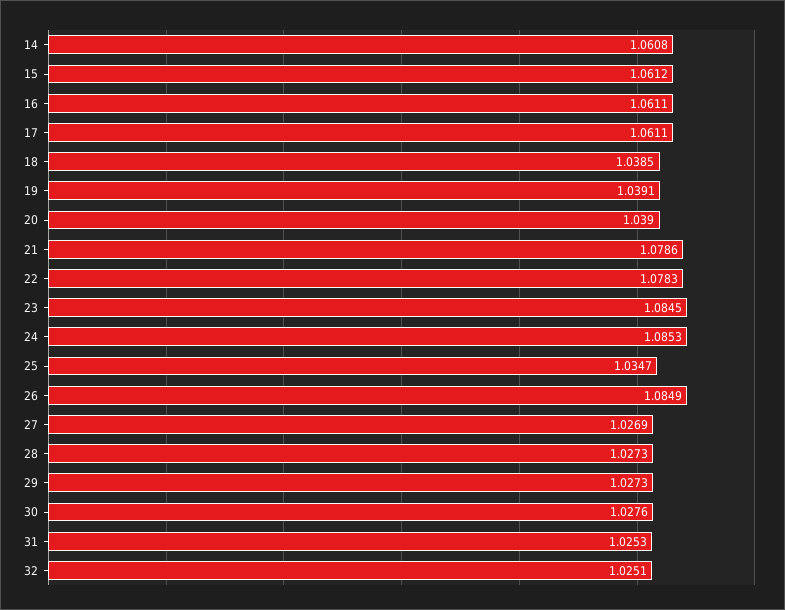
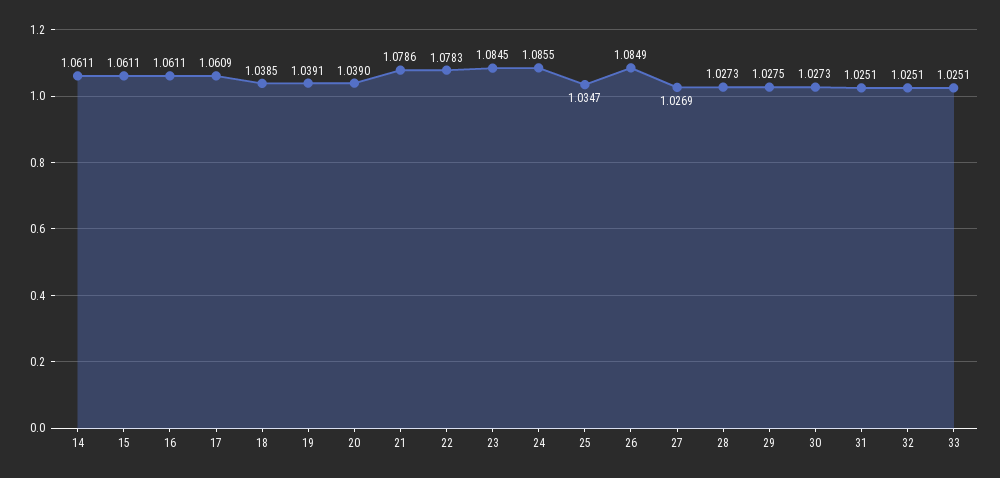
  {
-   "14": 1.0608,
+   "14": 1.0611,
-   "15": 1.0612,
+   "15": 1.0611,
    "16": 1.0611,
-   "17": 1.0611,
+   "17": 1.0609,
    "18": 1.0385,
    "19": 1.0391,
    "20": 1.039,
    "21": 1.0786,
    "22": 1.0783,
    "23": 1.0845,
-   "24": 1.0853,
+   "24": 1.0855,
    "25": 1.0347,
    "26": 1.0849,
    "27": 1.0269,
    "28": 1.0273,
-   "29": 1.0273,
+   "29": 1.0275,
-   "30": 1.0276,
+   "30": 1.0273,
-   "31": 1.0253,
+   "31": 1.0251,
-   "32": 1.0251
+   "32": 1.0251,
+   "33": 1.0251
  }

